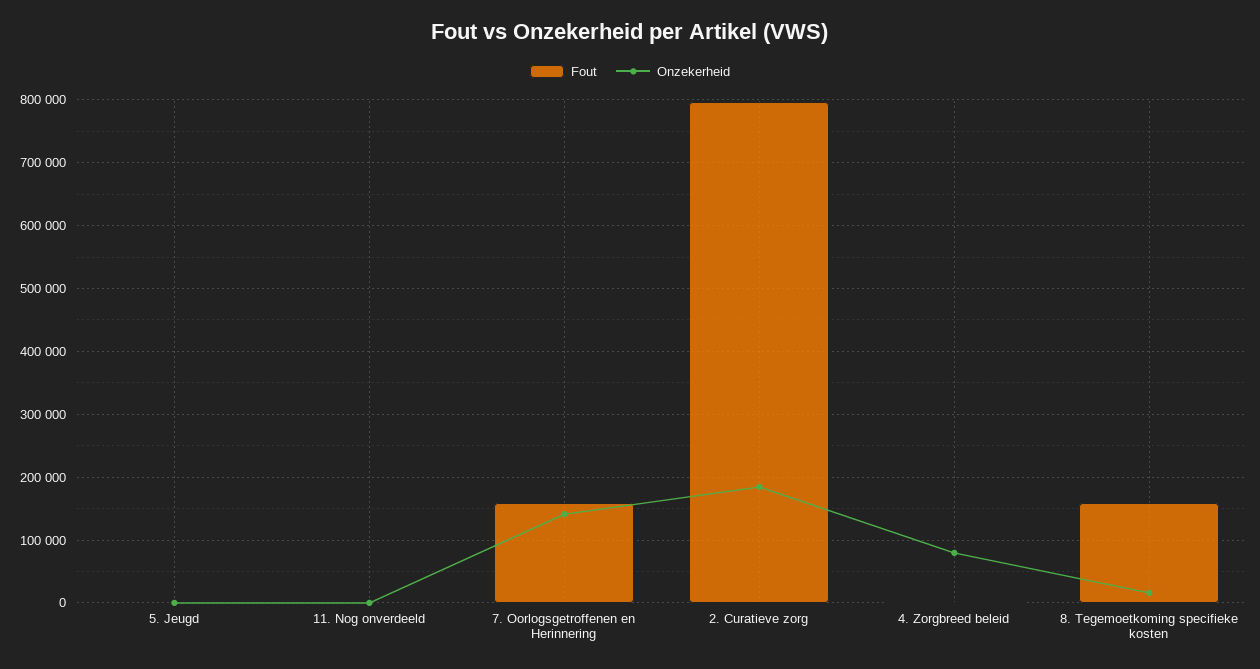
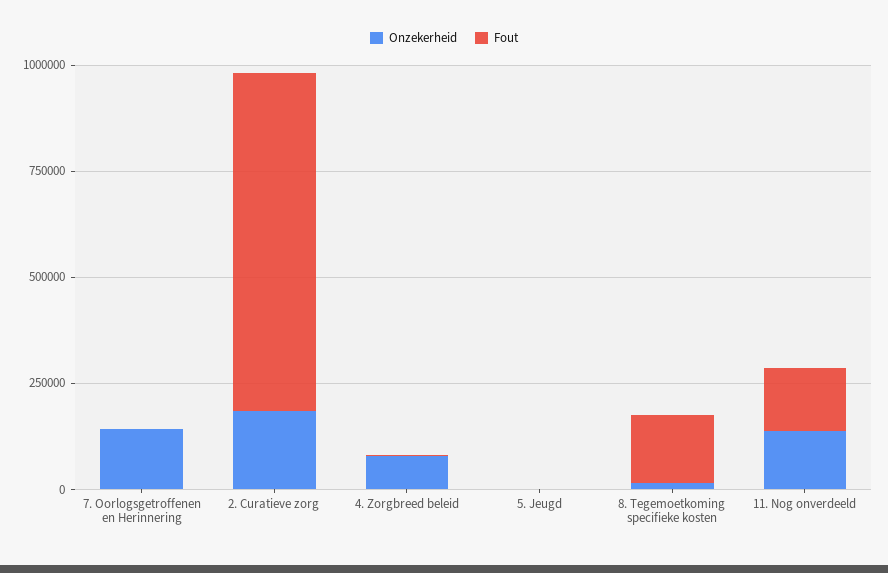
  {
    "Fout": {
      "5. Jeugd": 0,
-     "11. Nog onverdeeld": 0,
+     "11. Nog onverdeeld": 150000,
-     "7. Oorlogsgetroffenen en Herinnering": 160000,
+     "7. Oorlogsgetroffenen en Herinnering": 0,
      "2. Curatieve zorg": 800000,
      "4. Zorgbreed beleid": 0,
      "8. Tegemoetkoming specifieke kosten": 160000
    },
    "Onzekerheid": {
      "5. Jeugd": 0,
-     "11. Nog onverdeeld": 0,
+     "11. Nog onverdeeld": 150000,
      "7. Oorlogsgetroffenen en Herinnering": 140000,
      "2. Curatieve zorg": 180000,
      "4. Zorgbreed beleid": 80000,
      "8. Tegemoetkoming specifieke kosten": 20000
    }
  }

